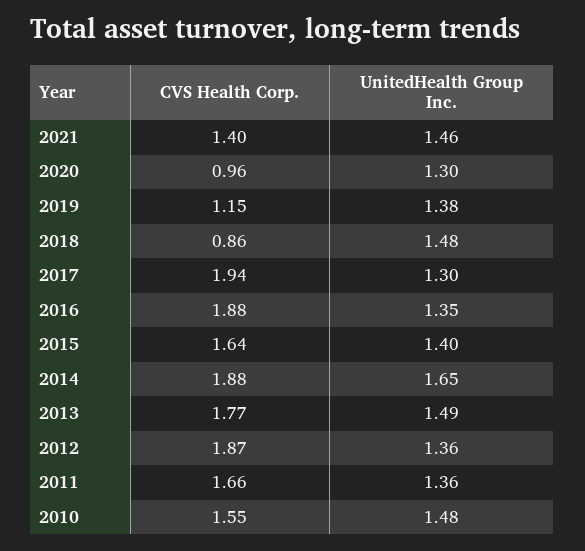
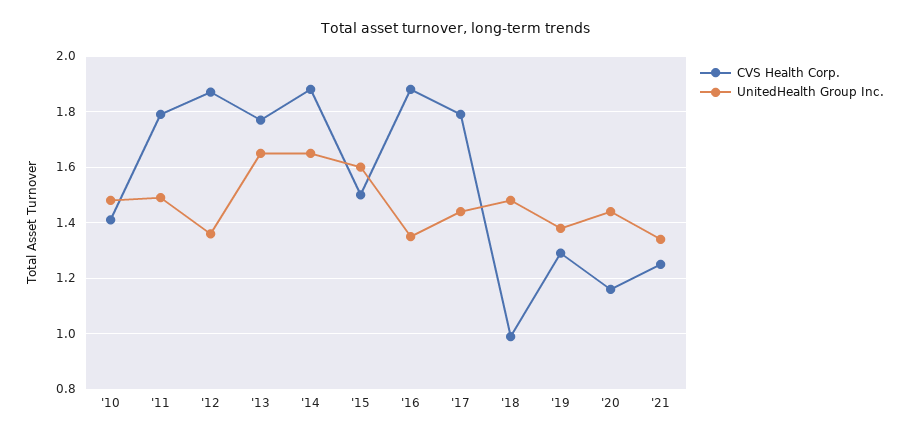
  {
    "CVS Health Corp.": {
-     "2021": 1.4,
+     "2021": 1.25,
-     "2020": 0.96,
+     "2020": 1.15,
-     "2019": 1.15,
+     "2019": 1.3,
-     "2018": 0.86,
+     "2018": 1,
-     "2017": 1.94,
+     "2017": 1.8,
      "2016": 1.88,
-     "2015": 1.64,
+     "2015": 1.5,
      "2014": 1.88,
      "2013": 1.77,
      "2012": 1.87,
-     "2011": 1.66,
+     "2011": 1.8,
-     "2010": 1.55
+     "2010": 1.4
    },
    "UnitedHealth Group Inc.": {
-     "2021": 1.46,
+     "2021": 1.35,
-     "2020": 1.3,
+     "2020": 1.45,
      "2019": 1.38,
      "2018": 1.48,
-     "2017": 1.3,
+     "2017": 1.45,
      "2016": 1.35,
-     "2015": 1.4,
+     "2015": 1.6,
      "2014": 1.65,
-     "2013": 1.49,
+     "2013": 1.65,
      "2012": 1.36,
-     "2011": 1.36,
+     "2011": 1.5,
      "2010": 1.48
    }
  }

